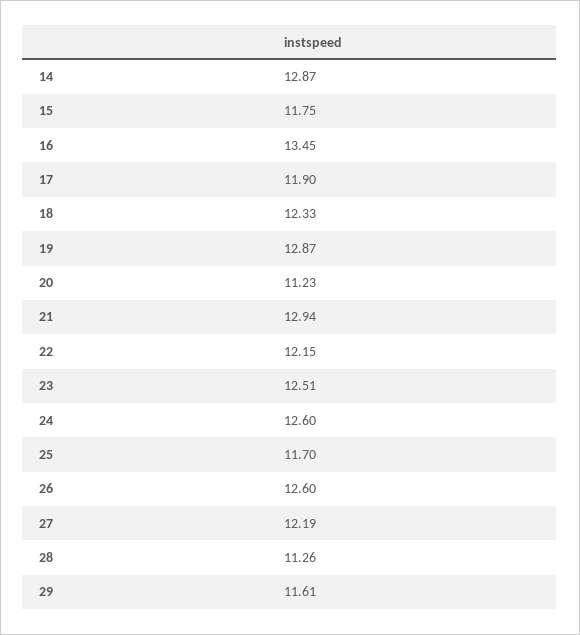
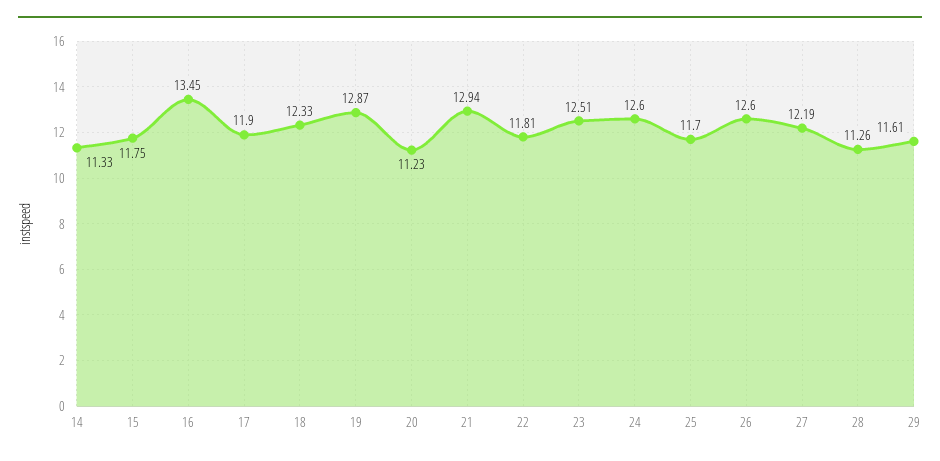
  {
-   "14": 12.87,
+   "14": 11.33,
    "15": 11.75,
    "16": 13.45,
    "17": 11.9,
    "18": 12.33,
    "19": 12.87,
    "20": 11.23,
    "21": 12.94,
-   "22": 12.15,
+   "22": 11.81,
    "23": 12.51,
    "24": 12.6,
    "25": 11.7,
    "26": 12.6,
    "27": 12.19,
    "28": 11.26,
    "29": 11.61
  }

